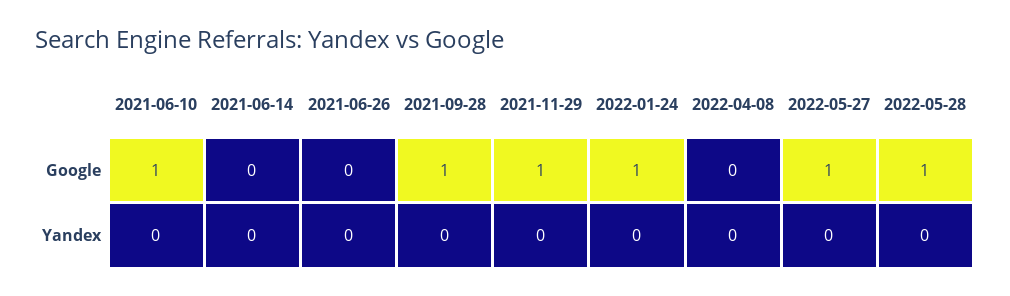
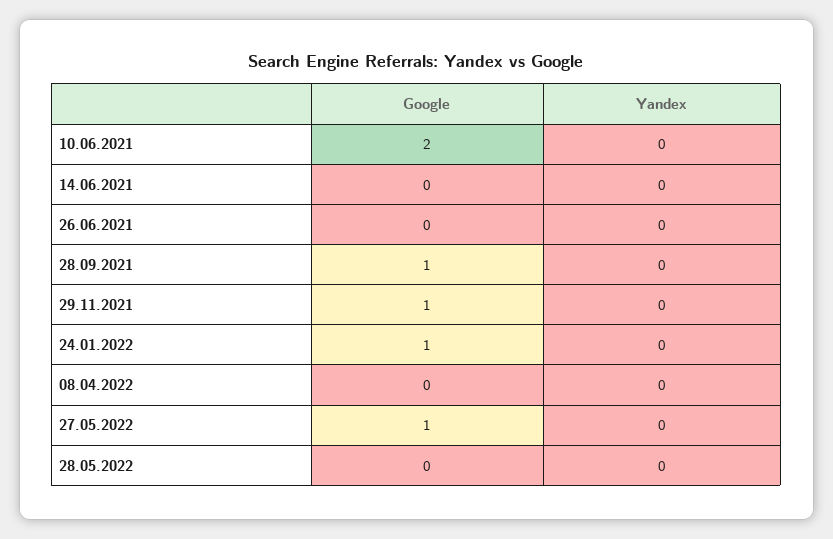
  {
    "2021-06-10": {
-     "Google": 1,
+     "Google": 2,
      "Yandex": 0
    },
    "2021-06-14": {
      "Google": 0,
      "Yandex": 0
    },
    "2021-06-26": {
      "Google": 0,
      "Yandex": 0
    },
    "2021-09-28": {
      "Google": 1,
      "Yandex": 0
    },
    "2021-11-29": {
      "Google": 1,
      "Yandex": 0
    },
    "2022-01-24": {
      "Google": 1,
      "Yandex": 0
    },
    "2022-04-08": {
      "Google": 0,
      "Yandex": 0
    },
    "2022-05-27": {
      "Google": 1,
      "Yandex": 0
    },
    "2022-05-28": {
-     "Google": 1,
+     "Google": 0,
      "Yandex": 0
    }
  }

